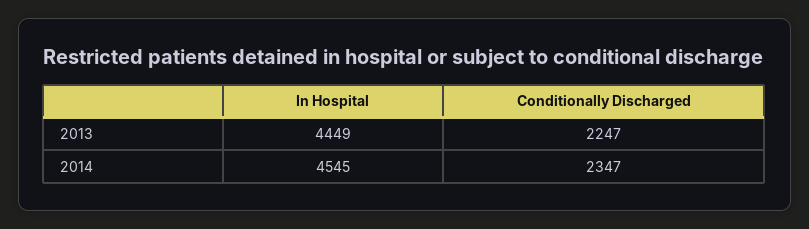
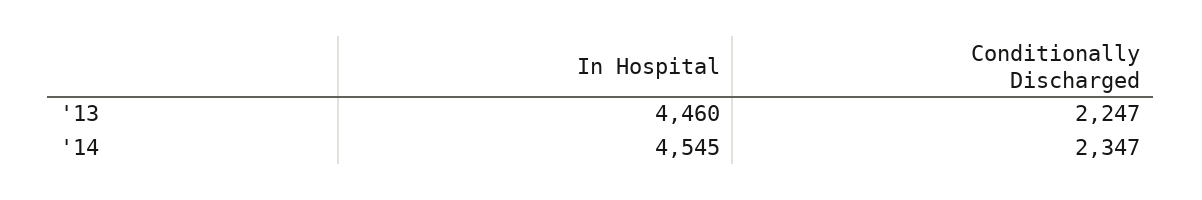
  {
    "In Hospital": {
-     "2013": 4449,
+     "2013": 4460,
      "2014": 4545
    },
    "Conditionally Discharged": {
      "2013": 2247,
      "2014": 2347
    }
  }

